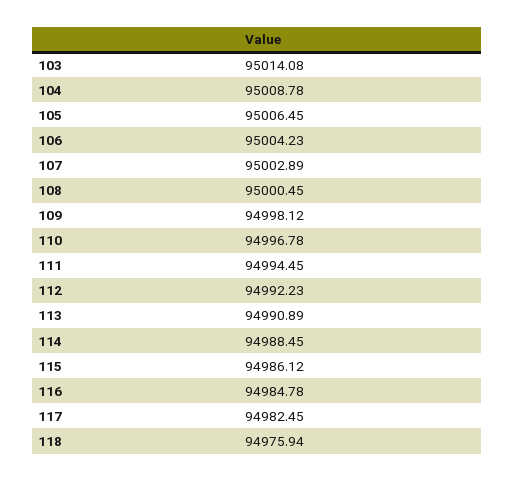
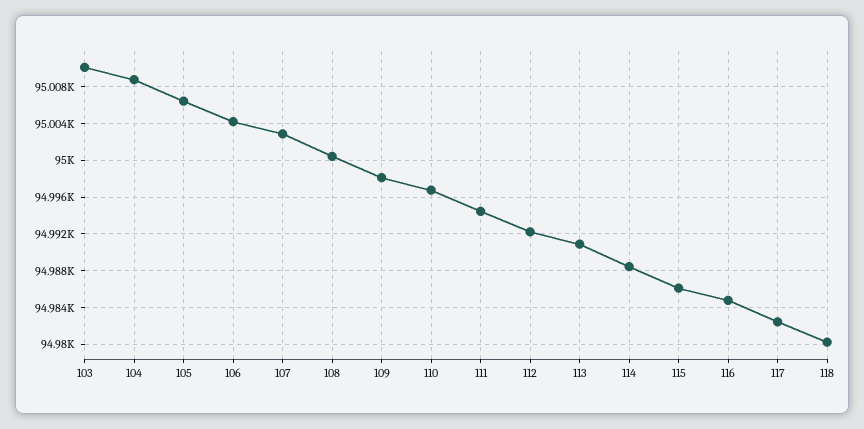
  {
-   "103": 95014.08,
+   "103": 95010,
    "104": 95008.78,
    "105": 95006.45,
    "106": 95004.23,
    "107": 95002.89,
    "108": 95000.45,
    "109": 94998.12,
    "110": 94996.78,
    "111": 94994.45,
    "112": 94992.23,
    "113": 94990.89,
    "114": 94988.45,
    "115": 94986.12,
    "116": 94984.78,
    "117": 94982.45,
-   "118": 94975.94
+   "118": 94980
  }

